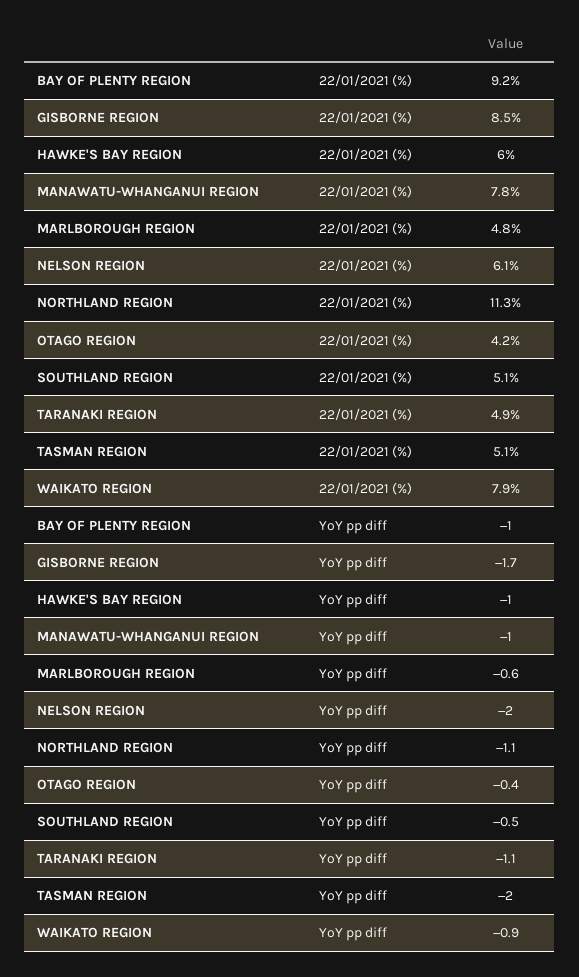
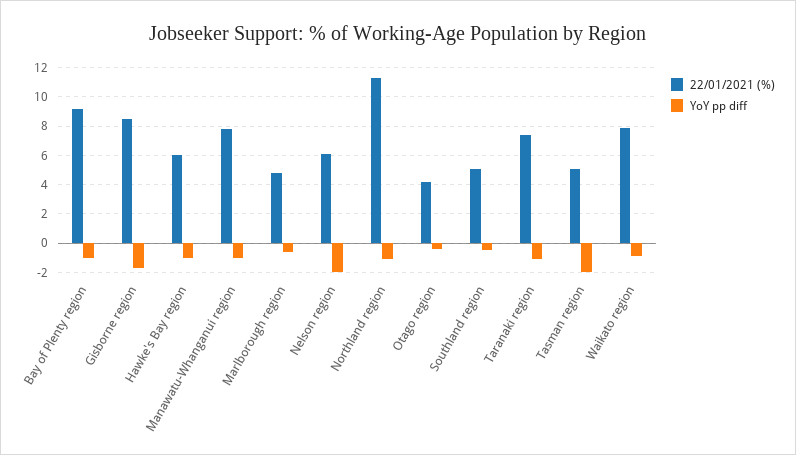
  {
    "22/01/2021 (%)": {
      "BAY OF PLENTY REGION": 9.2,
      "GISBORNE REGION": 8.5,
      "HAWKE'S BAY REGION": 6,
      "MANAWATU-WHANGANUI REGION": 7.8,
      "MARLBOROUGH REGION": 4.8,
      "NELSON REGION": 6.1,
      "NORTHLAND REGION": 11.3,
      "OTAGO REGION": 4.2,
      "SOUTHLAND REGION": 5.1,
-     "TARANAKI REGION": 4.9,
+     "TARANAKI REGION": 7.5,
      "TASMAN REGION": 5.1,
      "WAIKATO REGION": 7.9
    },
    "YoY pp diff": {
      "BAY OF PLENTY REGION": -1,
      "GISBORNE REGION": -1.7,
      "HAWKE'S BAY REGION": -1,
      "MANAWATU-WHANGANUI REGION": -1,
      "MARLBOROUGH REGION": -0.6,
      "NELSON REGION": -2,
      "NORTHLAND REGION": -1.1,
      "OTAGO REGION": -0.4,
      "SOUTHLAND REGION": -0.5,
      "TARANAKI REGION": -1.1,
      "TASMAN REGION": -2,
      "WAIKATO REGION": -0.9
    }
  }

